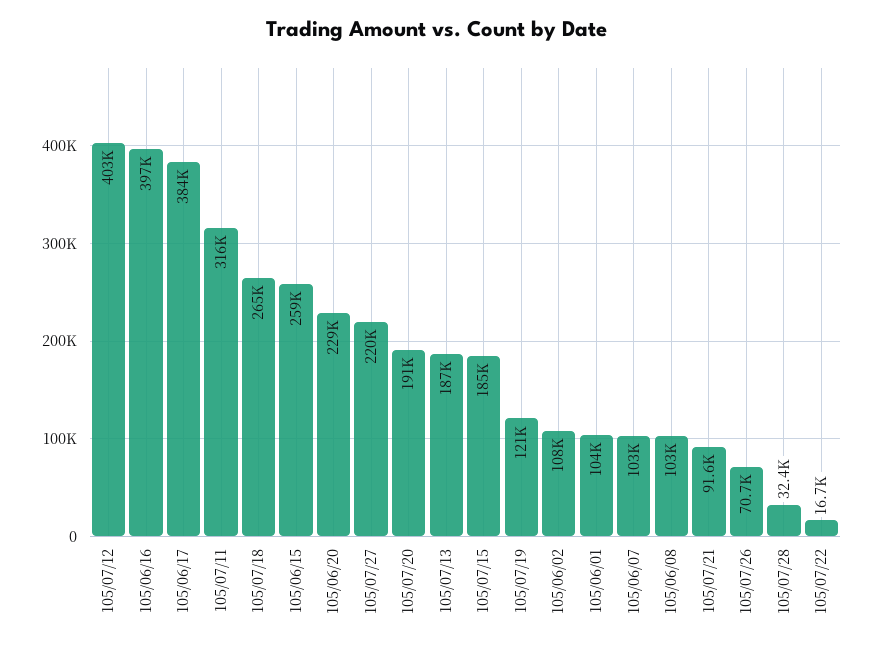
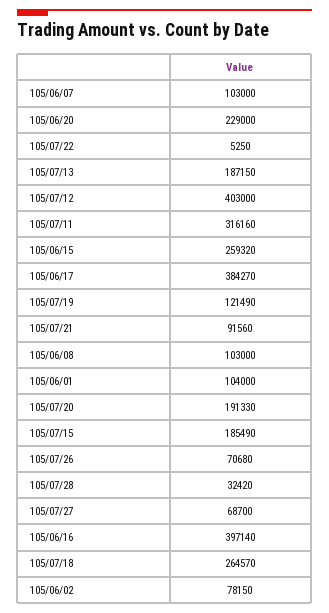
  {
    "105/07/12": 403000,
    "105/06/16": 397140,
    "105/06/17": 384270,
    "105/07/11": 316160,
    "105/07/18": 264570,
    "105/06/15": 259320,
    "105/06/20": 229000,
-   "105/07/27": 220000,
+   "105/07/27": 68700,
    "105/07/20": 191330,
    "105/07/13": 187150,
    "105/07/15": 185490,
    "105/07/19": 121490,
-   "105/06/02": 108000,
+   "105/06/02": 78150,
    "105/06/01": 104000,
    "105/06/07": 103000,
    "105/06/08": 103000,
    "105/07/21": 91560,
    "105/07/26": 70680,
    "105/07/28": 32420,
-   "105/07/22": 16700
+   "105/07/22": 5250
  }

